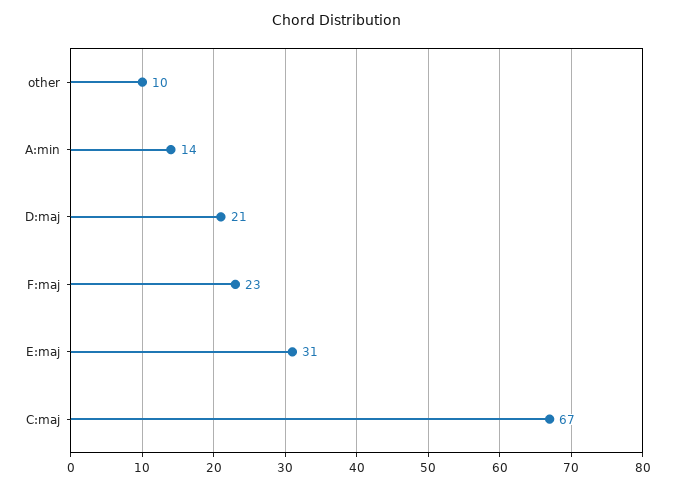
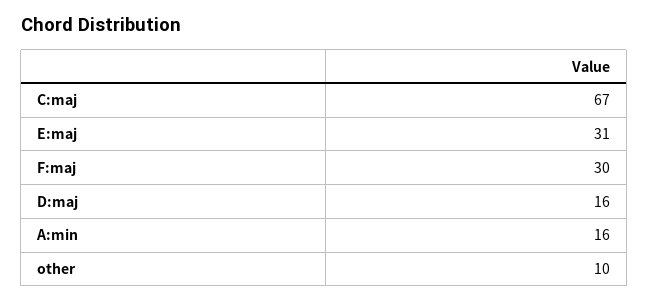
  {
    "other": 10,
-   "A:min": 14,
+   "A:min": 16,
-   "D:maj": 21,
+   "D:maj": 16,
-   "F:maj": 23,
+   "F:maj": 30,
    "E:maj": 31,
    "C:maj": 67
  }

